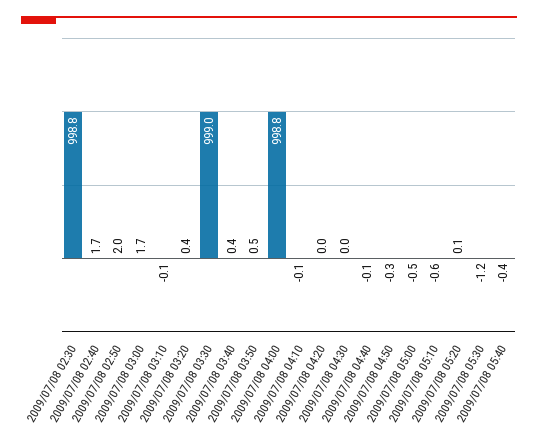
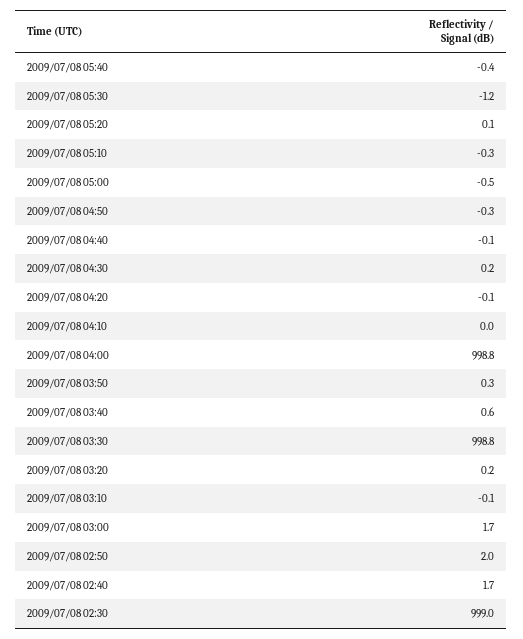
  {
-   "2009/07/08 02:30": 998.8,
+   "2009/07/08 02:30": 999,
    "2009/07/08 02:40": 1.7,
    "2009/07/08 02:50": 2,
    "2009/07/08 03:00": 1.7,
    "2009/07/08 03:10": -0.1,
-   "2009/07/08 03:20": 0.4,
+   "2009/07/08 03:20": 0.2,
-   "2009/07/08 03:30": 999,
+   "2009/07/08 03:30": 998.8,
-   "2009/07/08 03:40": 0.4,
+   "2009/07/08 03:40": 0.6,
-   "2009/07/08 03:50": 0.5,
+   "2009/07/08 03:50": 0.3,
    "2009/07/08 04:00": 998.8,
-   "2009/07/08 04:10": -0.1,
+   "2009/07/08 04:10": 0,
-   "2009/07/08 04:20": 0,
+   "2009/07/08 04:20": -0.1,
-   "2009/07/08 04:30": 0,
+   "2009/07/08 04:30": 0.2,
    "2009/07/08 04:40": -0.1,
    "2009/07/08 04:50": -0.3,
    "2009/07/08 05:00": -0.5,
-   "2009/07/08 05:10": -0.6,
+   "2009/07/08 05:10": -0.3,
    "2009/07/08 05:20": 0.1,
    "2009/07/08 05:30": -1.2,
    "2009/07/08 05:40": -0.4
  }

